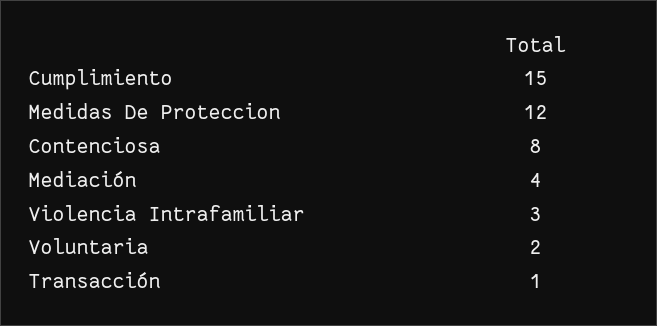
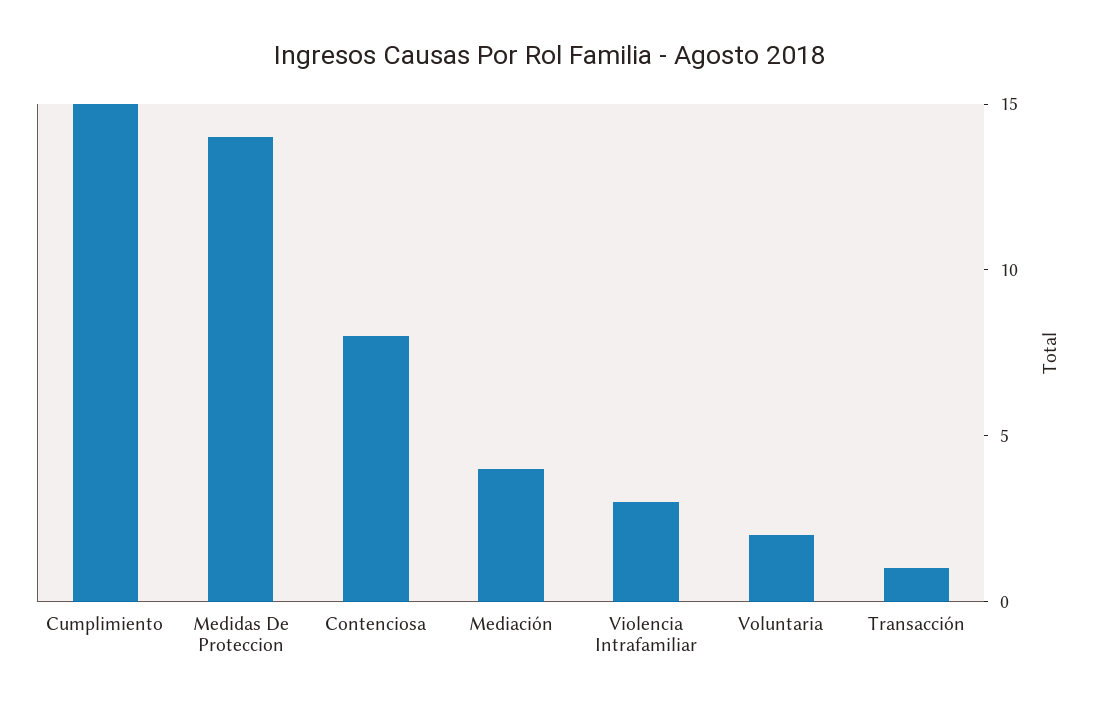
  {
    "Cumplimiento": 15,
-   "Medidas De Proteccion": 12,
+   "Medidas De Proteccion": 14,
    "Contenciosa": 8,
    "Mediación": 4,
    "Violencia Intrafamiliar": 3,
    "Voluntaria": 2,
    "Transacción": 1
  }

